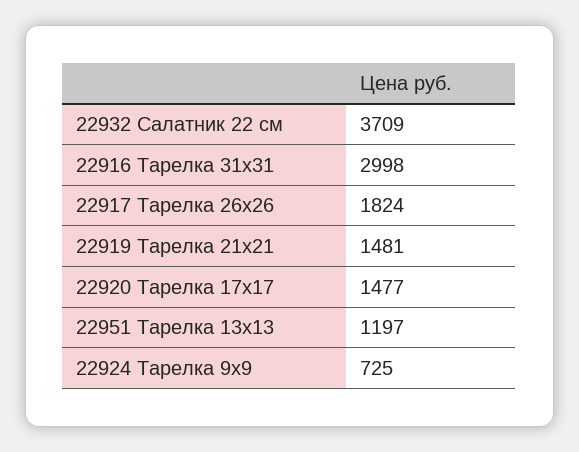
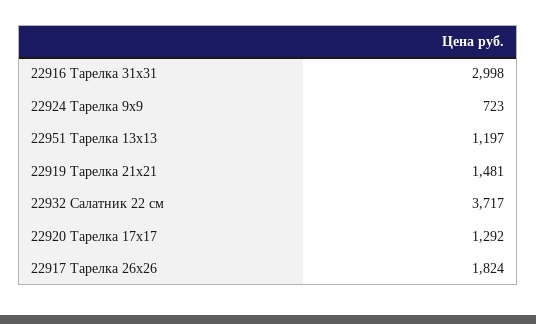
  {
-   "22932 Салатник 22 см": 3709,
+   "22932 Салатник 22 см": 3717,
    "22916 Тарелка 31х31": 2998,
    "22917 Тарелка 26х26": 1824,
    "22919 Тарелка 21х21": 1481,
-   "22920 Тарелка 17х17": 1477,
+   "22920 Тарелка 17х17": 1292,
    "22951 Тарелка 13х13": 1197,
-   "22924 Тарелка 9х9": 725
+   "22924 Тарелка 9х9": 723
  }

